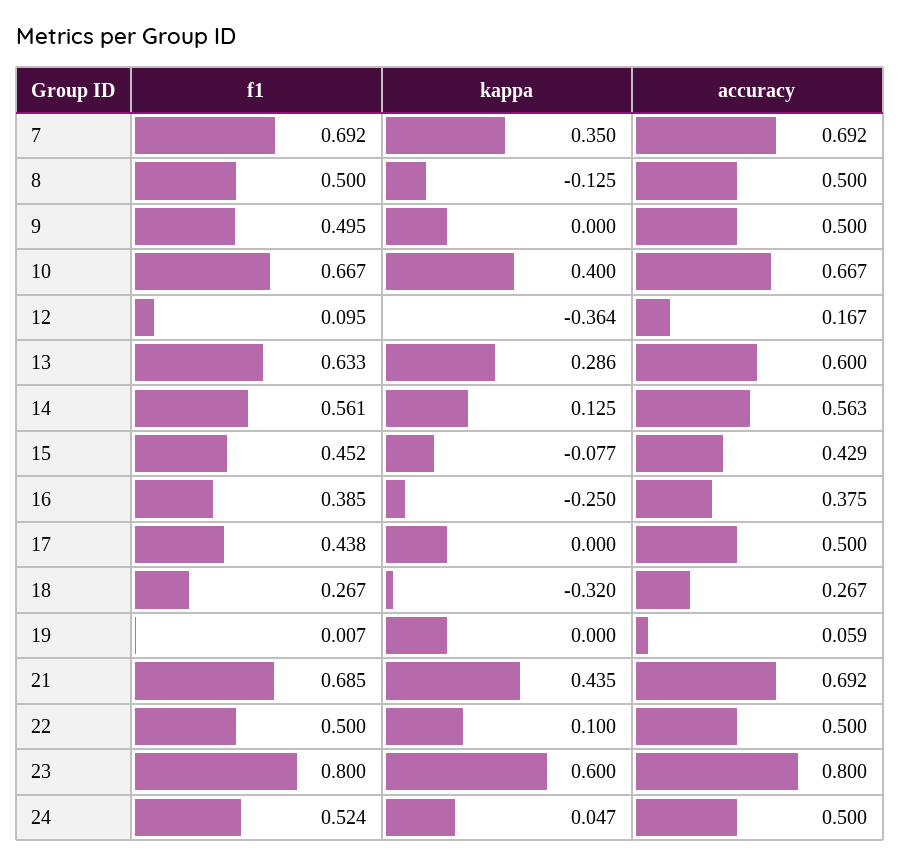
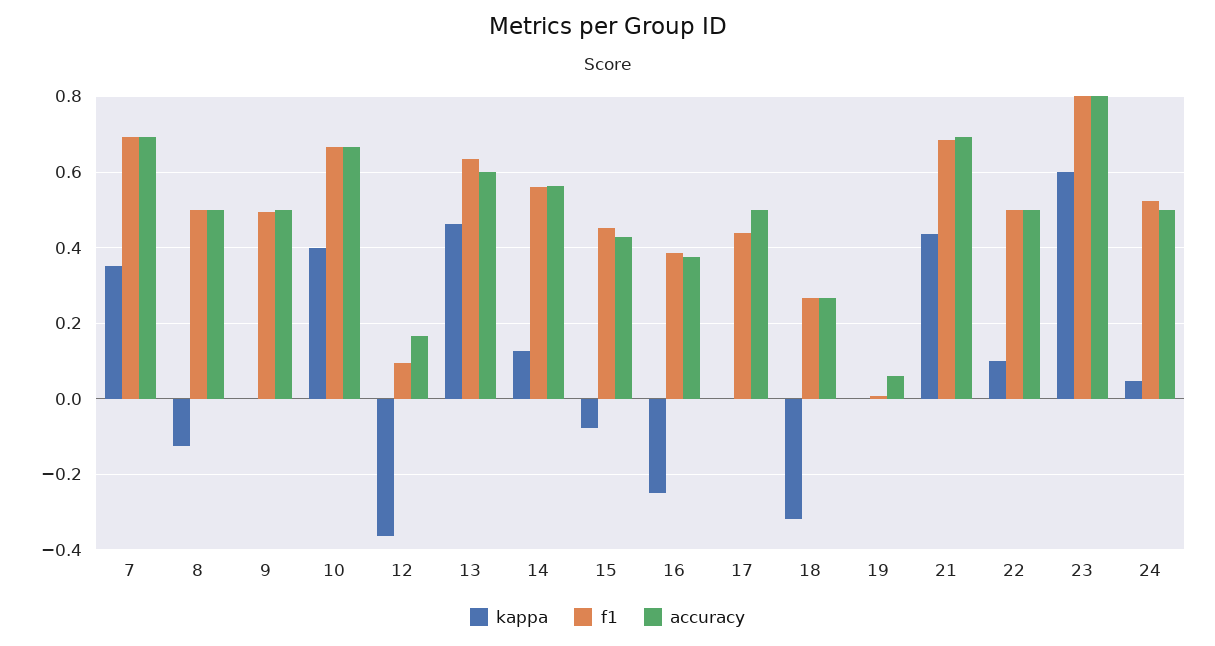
  {
    "f1": {
      "7": 0.692,
      "8": 0.5,
      "9": 0.495,
      "10": 0.667,
      "12": 0.095,
      "13": 0.633,
      "14": 0.561,
      "15": 0.452,
      "16": 0.385,
      "17": 0.438,
      "18": 0.267,
      "19": 0.007,
      "21": 0.685,
      "22": 0.5,
      "23": 0.8,
      "24": 0.524
    },
    "kappa": {
      "7": 0.35,
      "8": -0.125,
      "9": 0,
      "10": 0.4,
      "12": -0.364,
-     "13": 0.286,
+     "13": 0.46,
      "14": 0.125,
      "15": -0.077,
      "16": -0.25,
      "17": 0,
      "18": -0.32,
      "19": 0,
      "21": 0.435,
      "22": 0.1,
      "23": 0.6,
      "24": 0.047
    },
    "accuracy": {
      "7": 0.692,
      "8": 0.5,
      "9": 0.5,
      "10": 0.667,
      "12": 0.167,
      "13": 0.6,
      "14": 0.563,
      "15": 0.429,
      "16": 0.375,
      "17": 0.5,
      "18": 0.267,
      "19": 0.059,
      "21": 0.692,
      "22": 0.5,
      "23": 0.8,
      "24": 0.5
    }
  }

